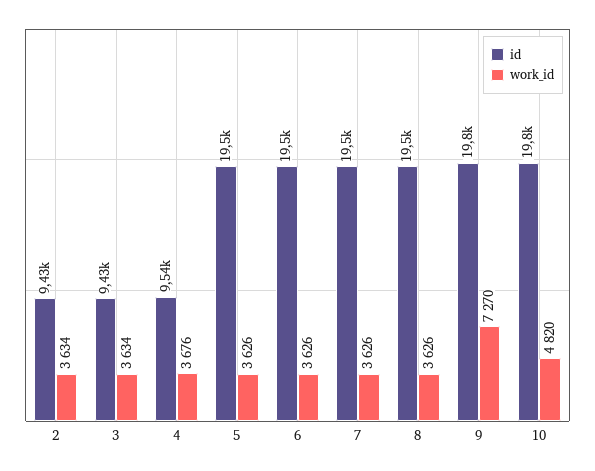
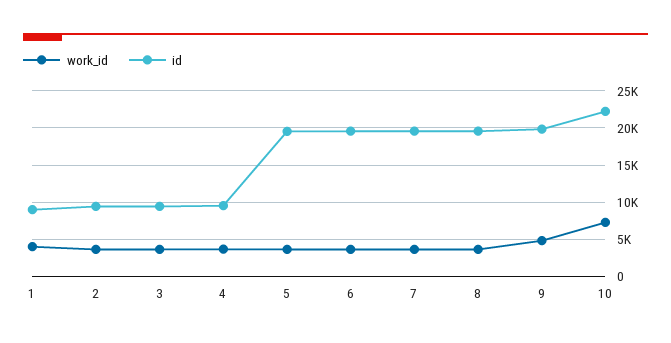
  {
    "id": {
      "2": 9430,
      "3": 9430,
      "4": 9540,
      "5": 19500,
      "6": 19500,
      "7": 19500,
      "8": 19500,
      "9": 19800,
-     "10": 19800
+     "10": 22000,
+     "1": 9000
    },
    "work_id": {
      "2": 3634,
      "3": 3634,
      "4": 3676,
      "5": 3626,
      "6": 3626,
      "7": 3626,
      "8": 3626,
-     "9": 7270,
+     "9": 5000,
-     "10": 4820
+     "10": 7000,
+     "1": 4000
    }
  }

